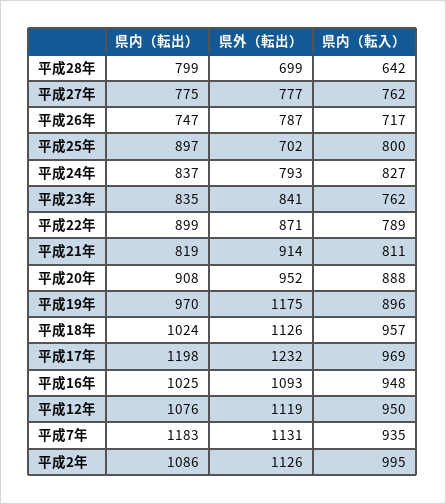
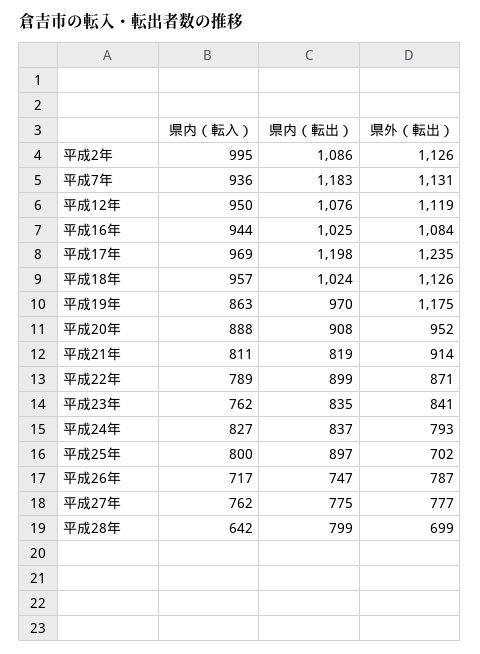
  {
    "県内（転出）": {
      "平成28年": 799,
      "平成27年": 775,
      "平成26年": 747,
      "平成25年": 897,
      "平成24年": 837,
      "平成23年": 835,
      "平成22年": 899,
      "平成21年": 819,
      "平成20年": 908,
      "平成19年": 970,
      "平成18年": 1024,
      "平成17年": 1198,
      "平成16年": 1025,
      "平成12年": 1076,
      "平成7年": 1183,
      "平成2年": 1086
    },
    "県外（転出）": {
      "平成28年": 699,
      "平成27年": 777,
      "平成26年": 787,
      "平成25年": 702,
      "平成24年": 793,
      "平成23年": 841,
      "平成22年": 871,
      "平成21年": 914,
      "平成20年": 952,
      "平成19年": 1175,
      "平成18年": 1126,
-     "平成17年": 1232,
+     "平成17年": 1235,
-     "平成16年": 1093,
+     "平成16年": 1084,
      "平成12年": 1119,
      "平成7年": 1131,
      "平成2年": 1126
    },
    "県内（転入）": {
      "平成28年": 642,
      "平成27年": 762,
      "平成26年": 717,
      "平成25年": 800,
      "平成24年": 827,
      "平成23年": 762,
      "平成22年": 789,
      "平成21年": 811,
      "平成20年": 888,
-     "平成19年": 896,
+     "平成19年": 863,
      "平成18年": 957,
      "平成17年": 969,
-     "平成16年": 948,
+     "平成16年": 944,
      "平成12年": 950,
-     "平成7年": 935,
+     "平成7年": 936,
      "平成2年": 995
    }
  }

